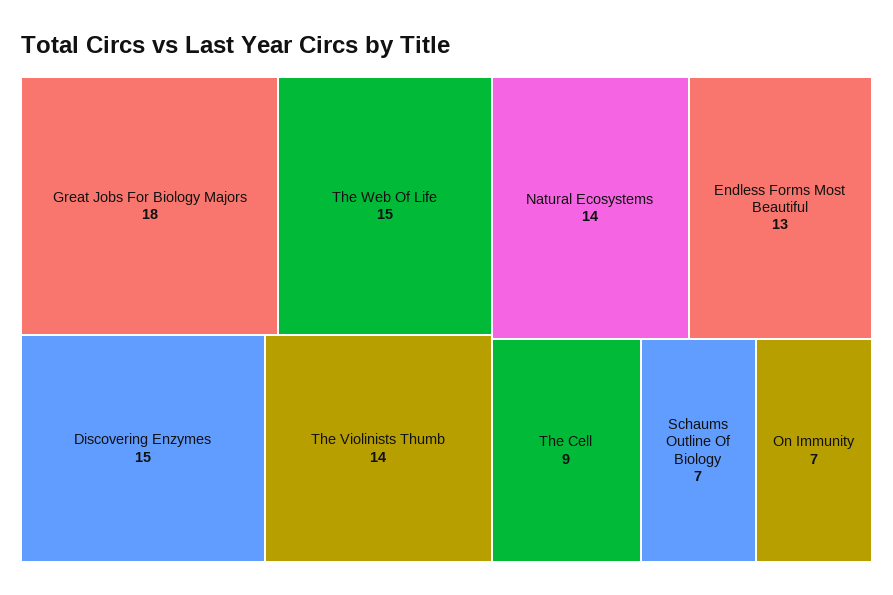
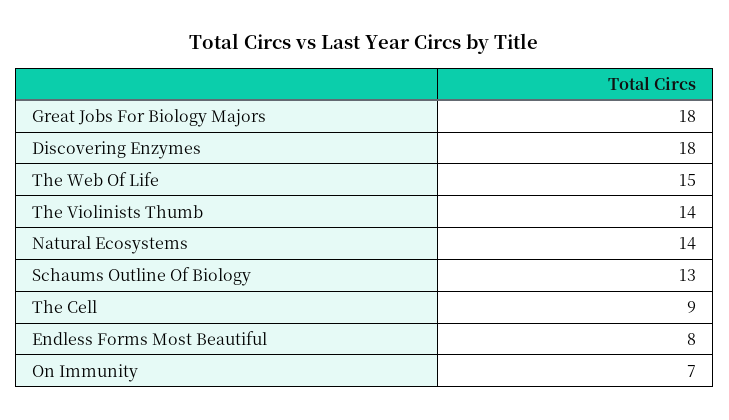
  {
    "Great Jobs For Biology Majors": 18,
    "The Web Of Life": 15,
-   "Discovering Enzymes": 15,
+   "Discovering Enzymes": 18,
    "The Violinists Thumb": 14,
    "Natural Ecosystems": 14,
-   "Endless Forms Most Beautiful": 13,
+   "Endless Forms Most Beautiful": 8,
    "The Cell": 9,
-   "Schaums Outline Of Biology": 7,
+   "Schaums Outline Of Biology": 13,
    "On Immunity": 7
  }

